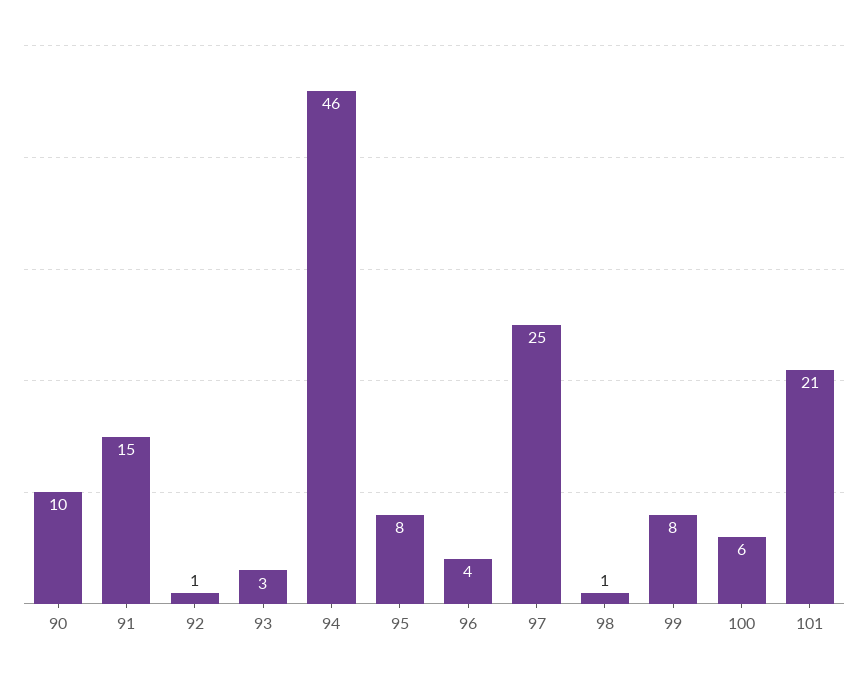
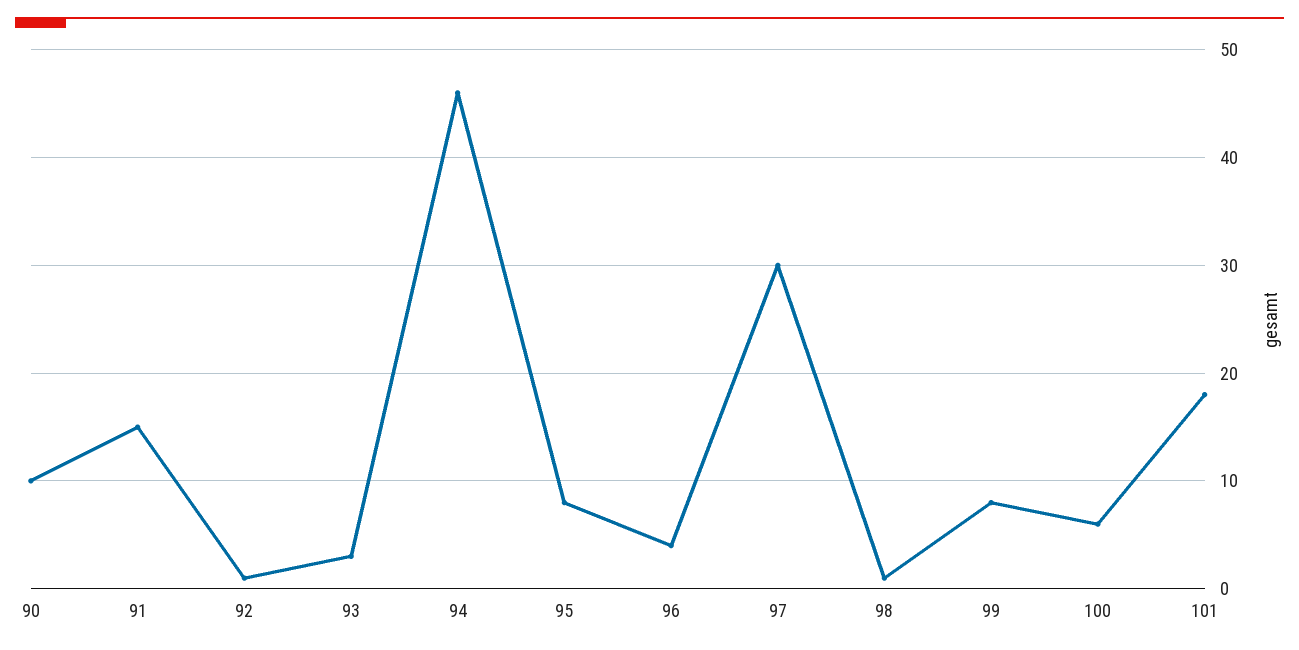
  {
    "90": 10,
    "91": 15,
    "92": 1,
    "93": 3,
    "94": 46,
    "95": 8,
    "96": 4,
-   "97": 25,
+   "97": 30,
    "98": 1,
    "99": 8,
    "100": 6,
-   "101": 21
+   "101": 18
  }

